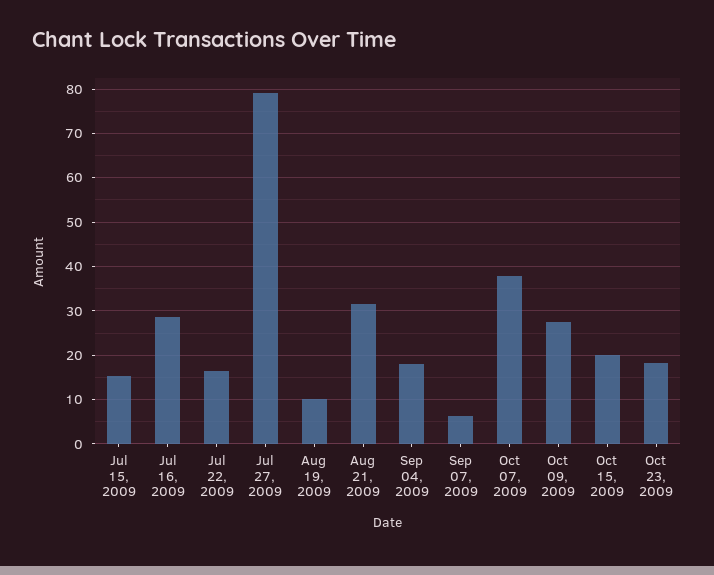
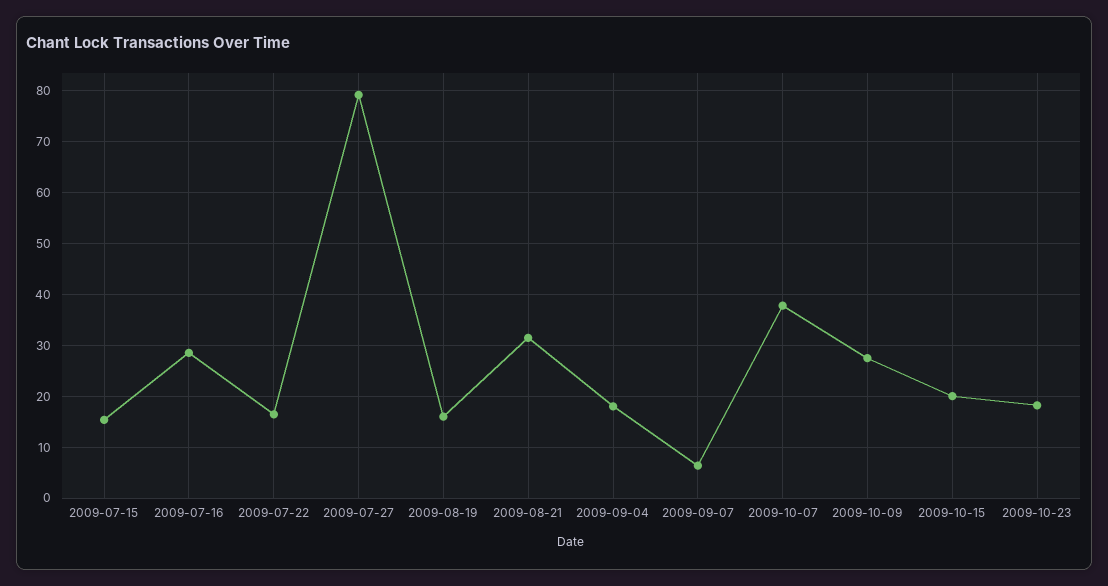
  {
    "Jul 15, 2009": 16,
    "Jul 16, 2009": 28,
    "Jul 22, 2009": 16,
    "Jul 27, 2009": 80,
-   "Aug 19, 2009": 10,
+   "Aug 19, 2009": 16,
    "Aug 21, 2009": 32,
    "Sep 04, 2009": 18,
    "Sep 07, 2009": 6,
    "Oct 07, 2009": 38,
    "Oct 09, 2009": 28,
    "Oct 15, 2009": 20,
    "Oct 23, 2009": 18
  }

